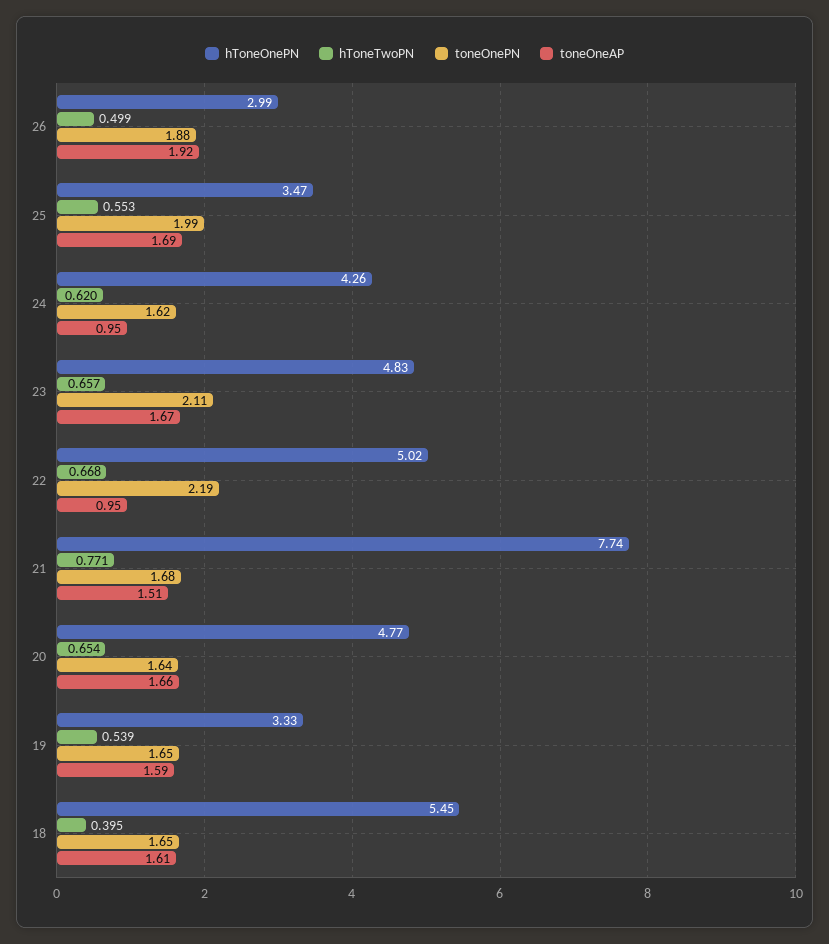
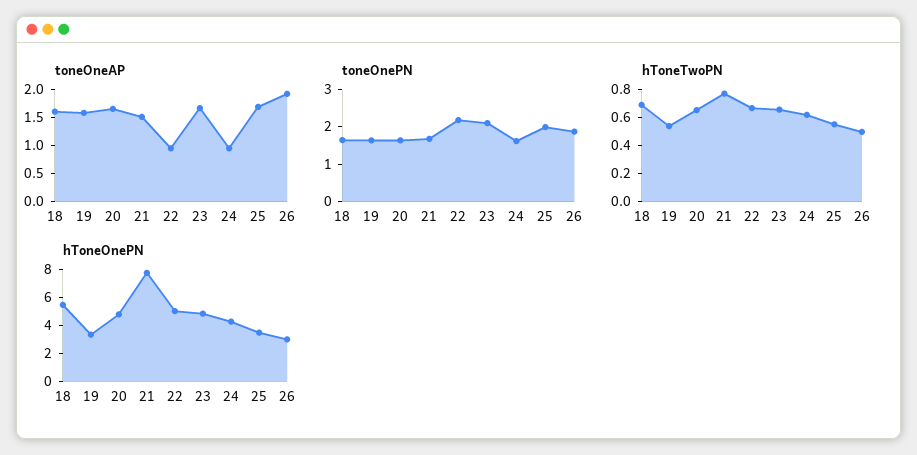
  {
    "hToneOnePN": {
      "26": 2.99,
      "25": 3.47,
      "24": 4.26,
      "23": 4.83,
      "22": 5.02,
      "21": 7.74,
      "20": 4.77,
      "19": 3.33,
      "18": 5.45
    },
    "hToneTwoPN": {
      "26": 0.499,
      "25": 0.553,
      "24": 0.62,
      "23": 0.657,
      "22": 0.668,
      "21": 0.771,
      "20": 0.654,
      "19": 0.539,
-     "18": 0.395
+     "18": 0.7
    },
    "toneOnePN": {
      "26": 1.88,
      "25": 1.99,
      "24": 1.62,
      "23": 2.11,
      "22": 2.19,
      "21": 1.68,
      "20": 1.64,
      "19": 1.65,
      "18": 1.65
    },
    "toneOneAP": {
      "26": 1.92,
      "25": 1.69,
      "24": 0.95,
      "23": 1.67,
      "22": 0.95,
      "21": 1.51,
      "20": 1.66,
      "19": 1.59,
      "18": 1.61
    }
  }

